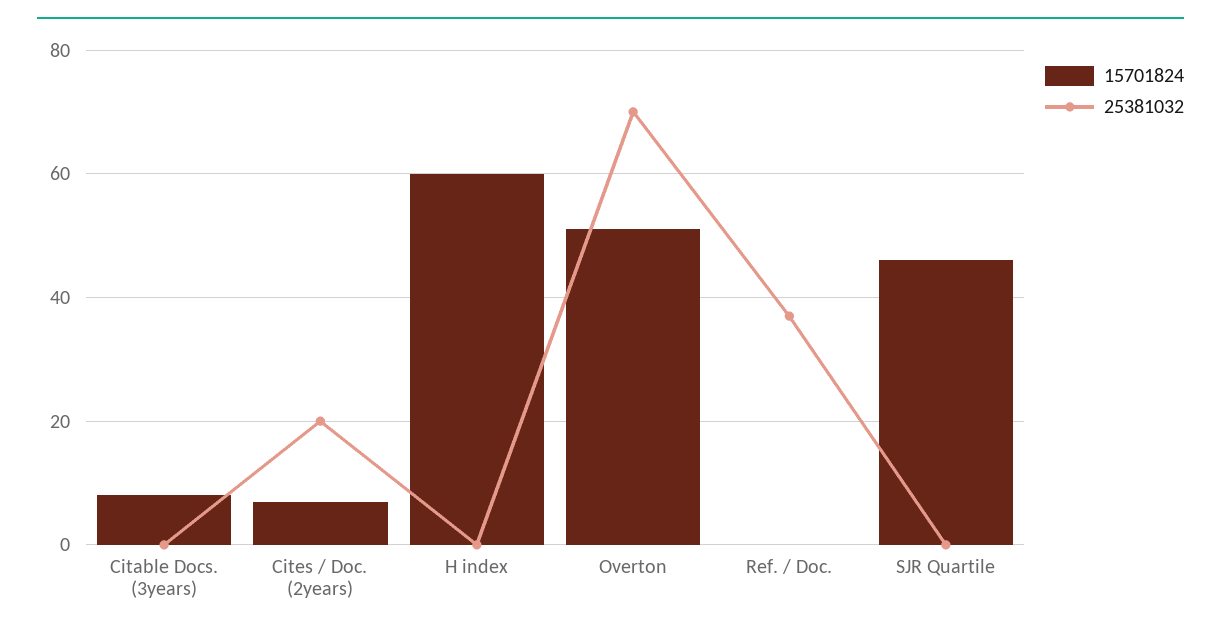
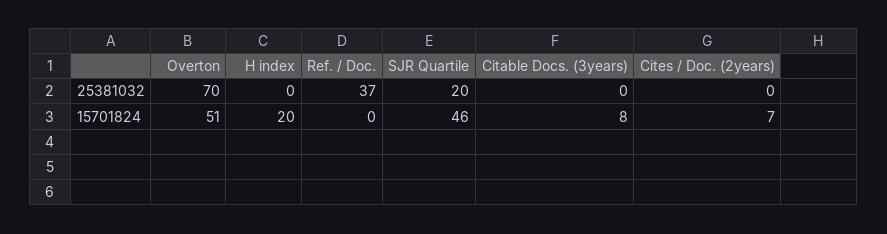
  {
    "15701824": {
      "Citable Docs. (3years)": 8,
      "Cites / Doc. (2years)": 7,
-     "H index": 60,
+     "H index": 20,
      "Overton": 51,
      "Ref. / Doc.": 0,
      "SJR Quartile": 46
    },
    "25381032": {
      "Citable Docs. (3years)": 0,
-     "Cites / Doc. (2years)": 20,
+     "Cites / Doc. (2years)": 0,
      "H index": 0,
      "Overton": 70,
      "Ref. / Doc.": 37,
-     "SJR Quartile": 0
+     "SJR Quartile": 20
    }
  }

